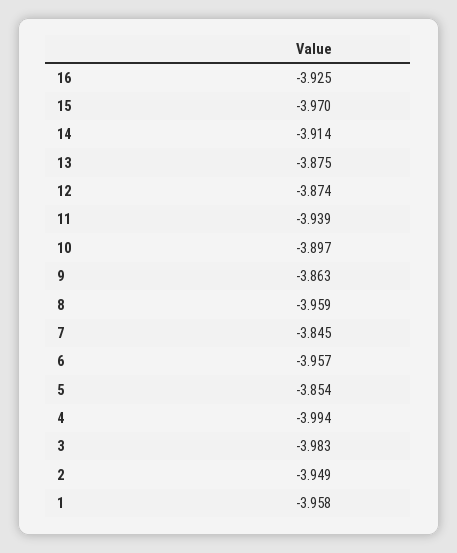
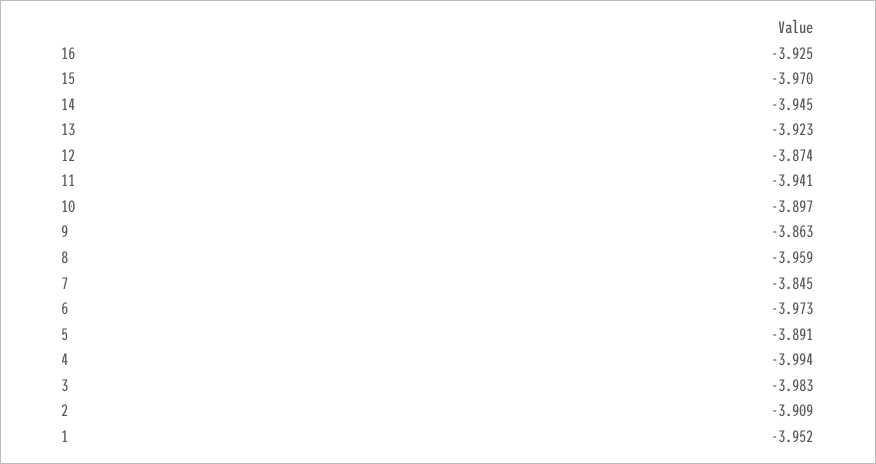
  {
    "16": -3.925,
    "15": -3.97,
-   "14": -3.914,
+   "14": -3.945,
-   "13": -3.875,
+   "13": -3.923,
    "12": -3.874,
-   "11": -3.939,
+   "11": -3.941,
    "10": -3.897,
    "9": -3.863,
    "8": -3.959,
    "7": -3.845,
-   "6": -3.957,
+   "6": -3.973,
-   "5": -3.854,
+   "5": -3.891,
    "4": -3.994,
    "3": -3.983,
-   "2": -3.949,
+   "2": -3.909,
-   "1": -3.958
+   "1": -3.952
  }

